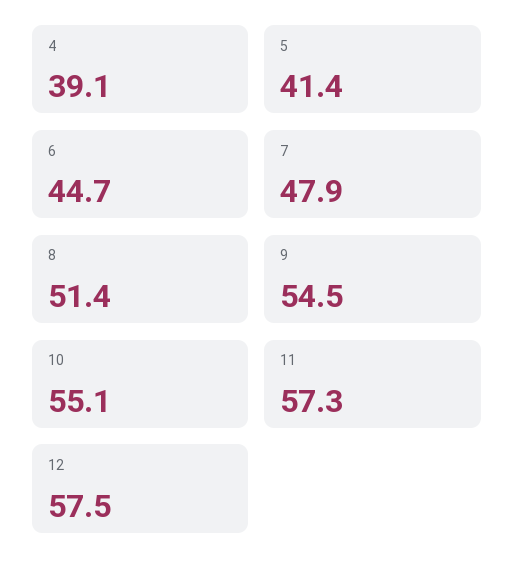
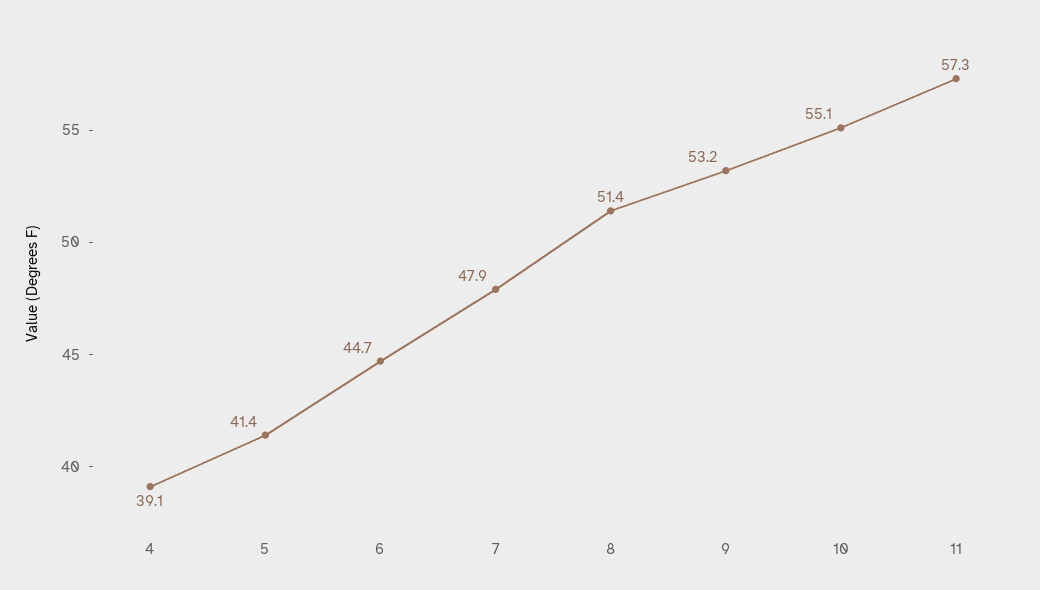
  {
    "4": 39.1,
    "5": 41.4,
    "6": 44.7,
    "7": 47.9,
    "8": 51.4,
-   "9": 54.5,
+   "9": 53.2,
    "10": 55.1,
-   "11": 57.3,
+   "11": 57.3
-   "12": 57.5
  }

